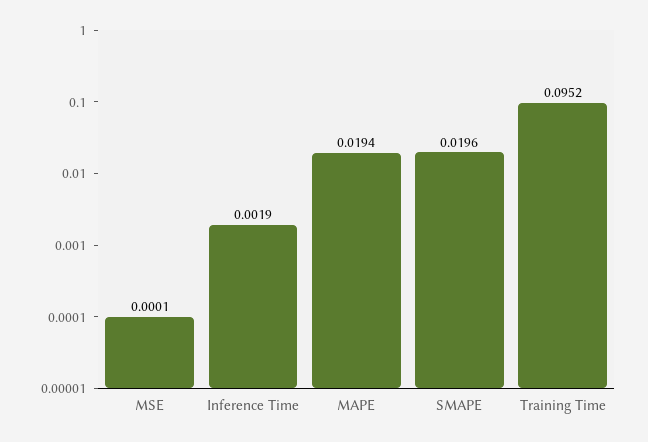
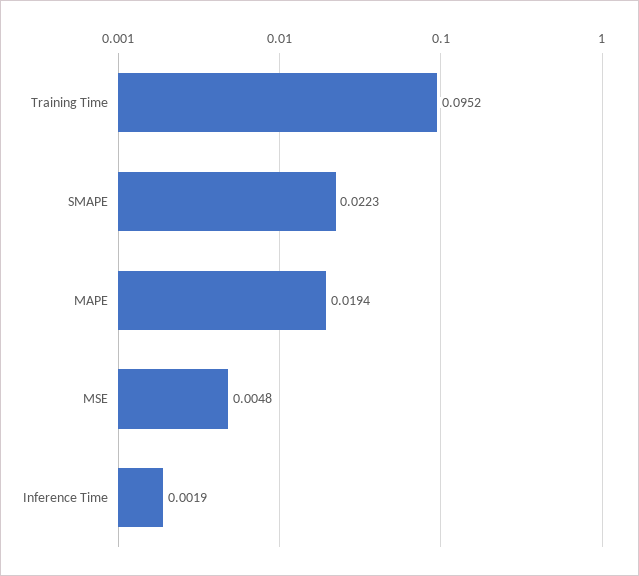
  {
-   "MSE": 0.0001,
+   "MSE": 0.0048,
    "Inference Time": 0.0019,
    "MAPE": 0.0194,
-   "SMAPE": 0.0196,
+   "SMAPE": 0.0223,
    "Training Time": 0.0952
  }

